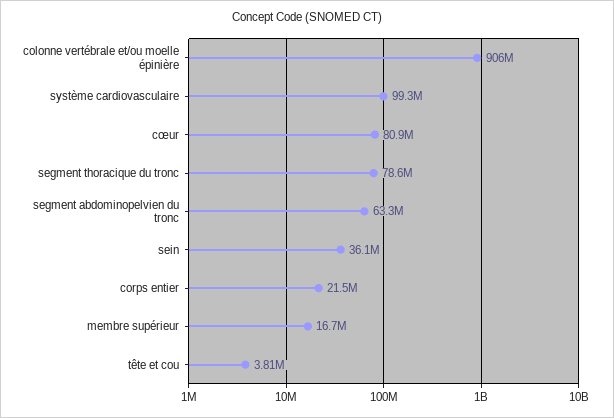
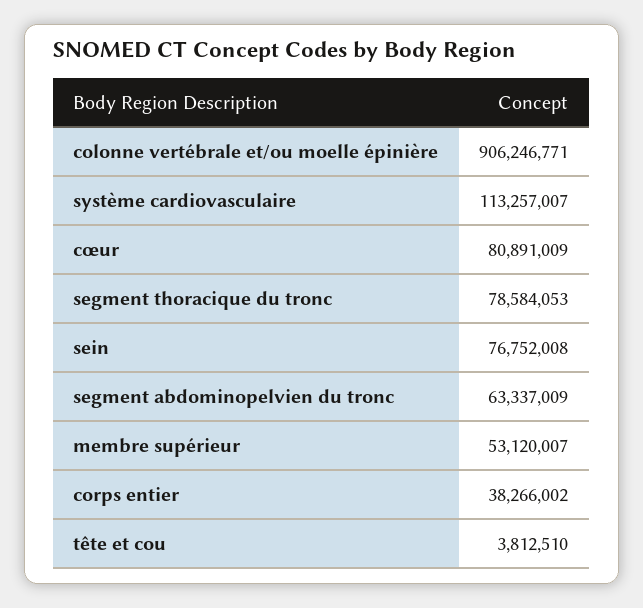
  {
    "colonne vertébrale et/ou moelle épinière": 906246771,
-   "système cardiovasculaire": 99300000,
+   "système cardiovasculaire": 113257007,
    "cœur": 80891009,
    "segment thoracique du tronc": 78584053,
    "segment abdominopelvien du tronc": 63337009,
-   "sein": 36100000,
+   "sein": 76752008,
-   "corps entier": 21500000,
+   "corps entier": 38266002,
-   "membre supérieur": 16700000,
+   "membre supérieur": 53120007,
    "tête et cou": 3812510
  }

